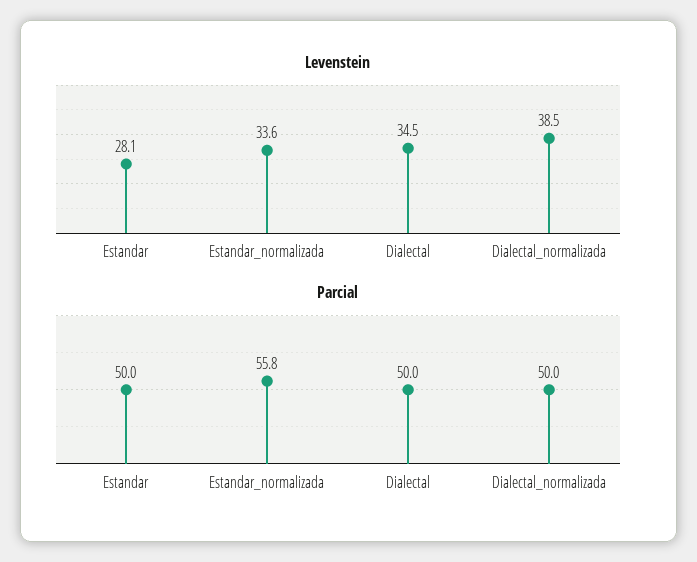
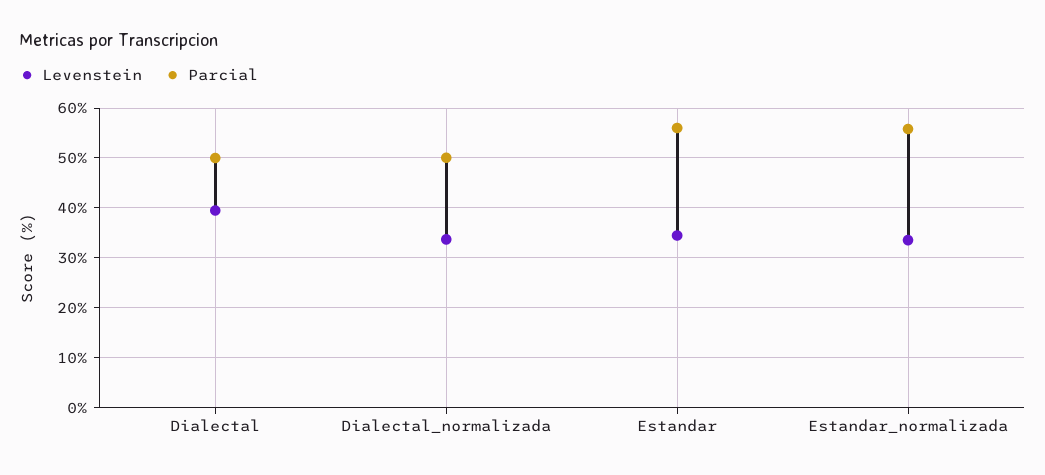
  {
    "Levenstein": {
-     "Estandar": 28.1,
+     "Estandar": 34,
      "Estandar_normalizada": 33.6,
-     "Dialectal": 34.5,
+     "Dialectal": 40,
-     "Dialectal_normalizada": 38.5
+     "Dialectal_normalizada": 34
    },
    "Parcial": {
-     "Estandar": 50,
+     "Estandar": 56,
      "Estandar_normalizada": 55.8,
      "Dialectal": 50,
      "Dialectal_normalizada": 50
    }
  }

